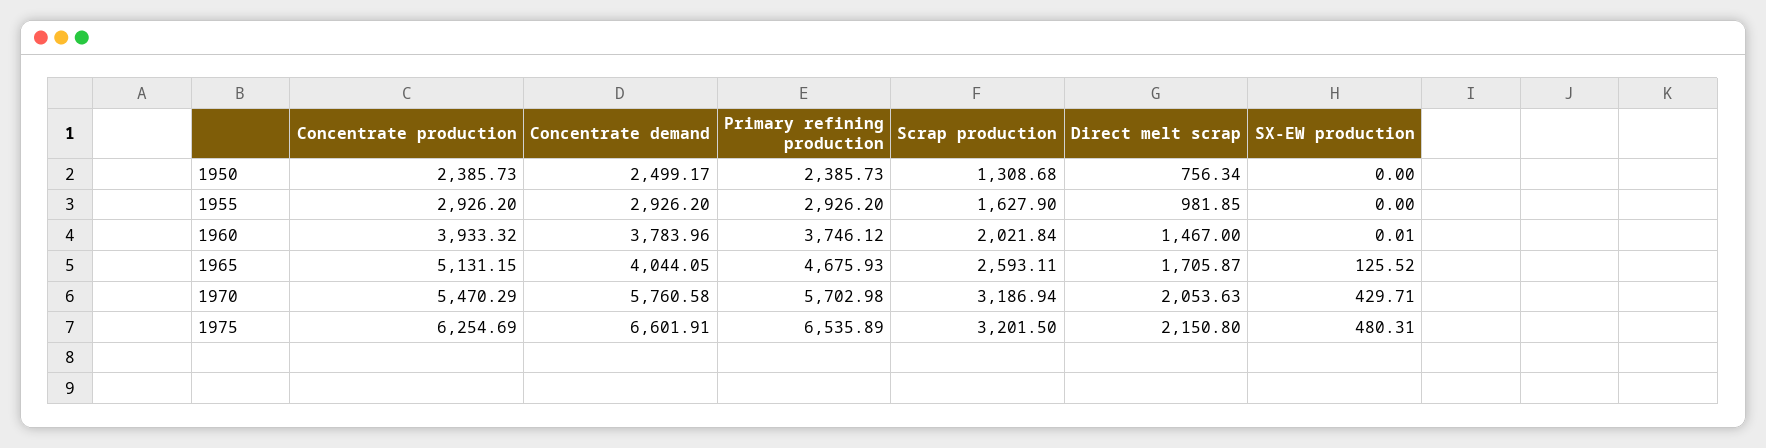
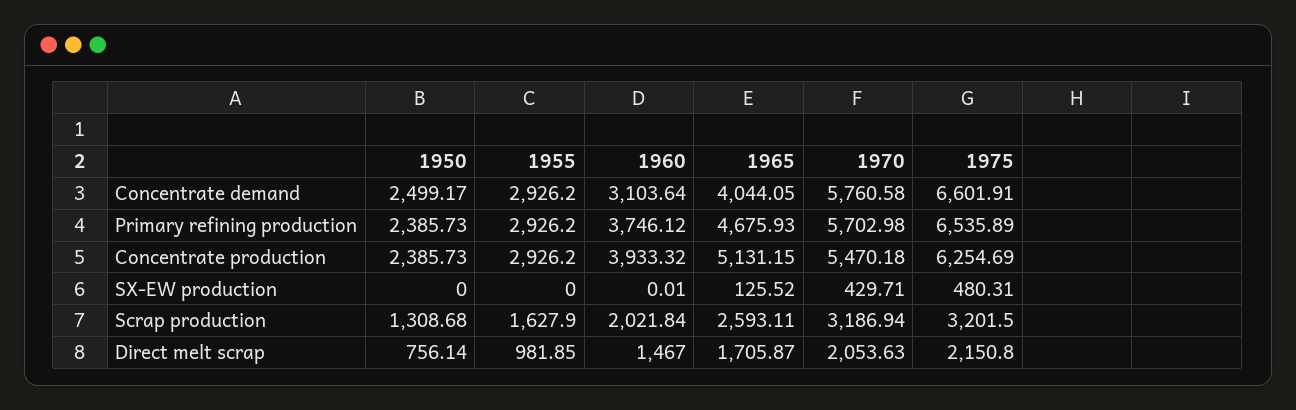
  {
    "Concentrate production": {
      "1950": 2385.73,
      "1955": 2926.2,
      "1960": 3933.32,
      "1965": 5131.15,
-     "1970": 5470.29,
+     "1970": 5470.18,
      "1975": 6254.69
    },
    "Concentrate demand": {
      "1950": 2499.17,
      "1955": 2926.2,
-     "1960": 3783.96,
+     "1960": 3103.64,
      "1965": 4044.05,
      "1970": 5760.58,
      "1975": 6601.91
    },
    "Primary refining production": {
      "1950": 2385.73,
      "1955": 2926.2,
      "1960": 3746.12,
      "1965": 4675.93,
      "1970": 5702.98,
      "1975": 6535.89
    },
    "Scrap production": {
      "1950": 1308.68,
      "1955": 1627.9,
      "1960": 2021.84,
      "1965": 2593.11,
      "1970": 3186.94,
      "1975": 3201.5
    },
    "Direct melt scrap": {
-     "1950": 756.34,
+     "1950": 756.14,
      "1955": 981.85,
      "1960": 1467,
      "1965": 1705.87,
      "1970": 2053.63,
      "1975": 2150.8
    },
    "SX-EW production": {
      "1950": 0,
      "1955": 0,
      "1960": 0.01,
      "1965": 125.52,
      "1970": 429.71,
      "1975": 480.31
    }
  }

